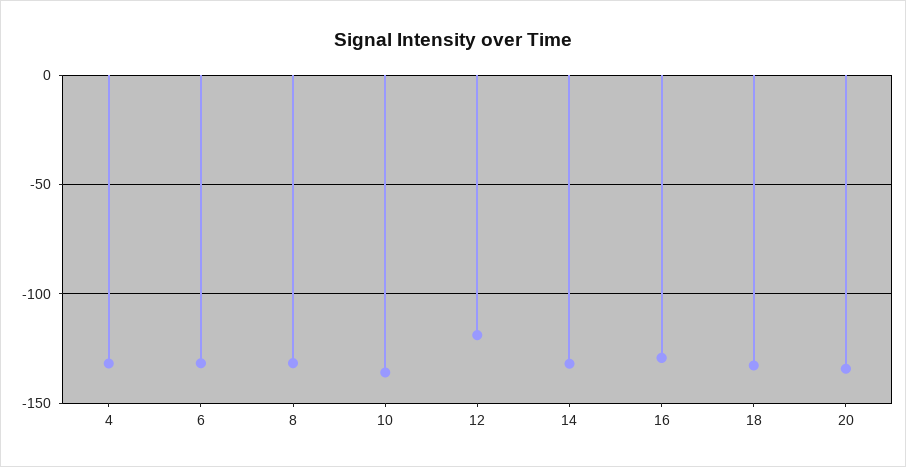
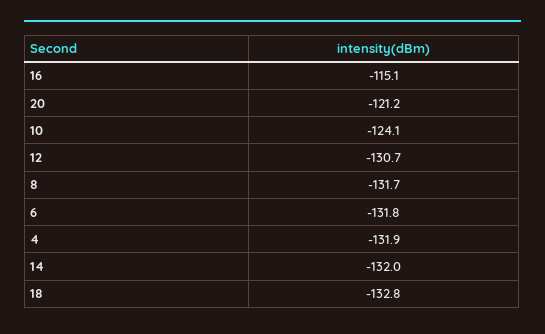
  {
    "4": -131.9,
    "6": -131.8,
    "8": -131.7,
-   "10": -135,
+   "10": -124.1,
-   "12": -120,
+   "12": -130.7,
    "14": -132,
-   "16": -130,
+   "16": -115.1,
    "18": -132.8,
-   "20": -135
+   "20": -121.2
  }

